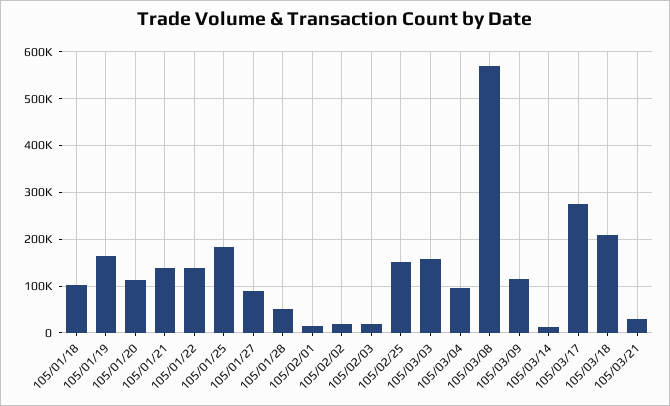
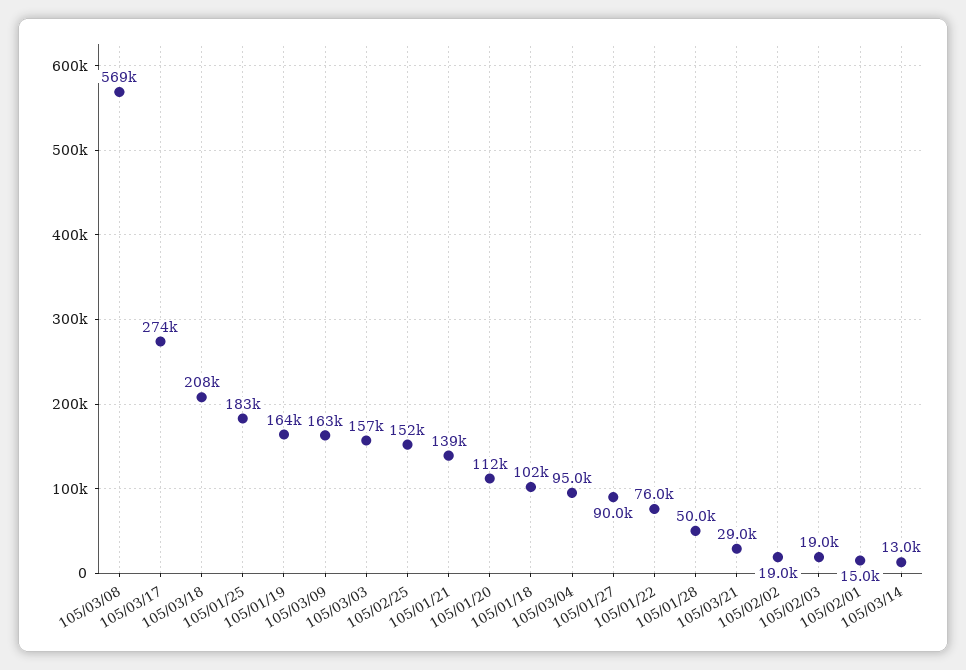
  {
    "105/01/18": 102000,
    "105/01/19": 164000,
    "105/01/20": 112000,
    "105/01/21": 139000,
-   "105/01/22": 140000,
+   "105/01/22": 76000,
    "105/01/25": 183000,
    "105/01/27": 90000,
    "105/01/28": 50000,
    "105/02/01": 15000,
    "105/02/02": 19000,
    "105/02/03": 19000,
    "105/02/25": 152000,
    "105/03/03": 157000,
    "105/03/04": 95000,
    "105/03/08": 569000,
-   "105/03/09": 120000,
+   "105/03/09": 163000,
    "105/03/14": 13000,
    "105/03/17": 274000,
    "105/03/18": 208000,
    "105/03/21": 29000
  }

